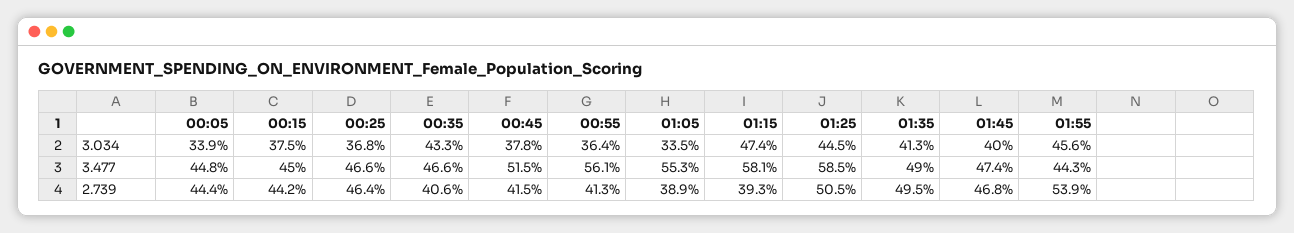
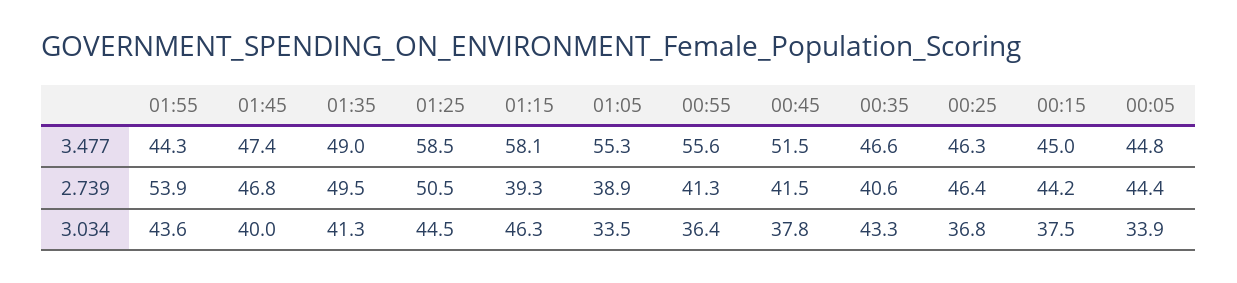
  {
    "00:05": {
      "3.034": 33.9,
      "3.477": 44.8,
      "2.739": 44.4
    },
    "00:15": {
      "3.034": 37.5,
      "3.477": 45,
      "2.739": 44.2
    },
    "00:25": {
      "3.034": 36.8,
-     "3.477": 46.6,
+     "3.477": 46.3,
      "2.739": 46.4
    },
    "00:35": {
      "3.034": 43.3,
      "3.477": 46.6,
      "2.739": 40.6
    },
    "00:45": {
      "3.034": 37.8,
      "3.477": 51.5,
      "2.739": 41.5
    },
    "00:55": {
      "3.034": 36.4,
-     "3.477": 56.1,
+     "3.477": 55.6,
      "2.739": 41.3
    },
    "01:05": {
      "3.034": 33.5,
      "3.477": 55.3,
      "2.739": 38.9
    },
    "01:15": {
-     "3.034": 47.4,
+     "3.034": 46.3,
      "3.477": 58.1,
      "2.739": 39.3
    },
    "01:25": {
      "3.034": 44.5,
      "3.477": 58.5,
      "2.739": 50.5
    },
    "01:35": {
      "3.034": 41.3,
      "3.477": 49,
      "2.739": 49.5
    },
    "01:45": {
      "3.034": 40,
      "3.477": 47.4,
      "2.739": 46.8
    },
    "01:55": {
-     "3.034": 45.6,
+     "3.034": 43.6,
      "3.477": 44.3,
      "2.739": 53.9
    }
  }

